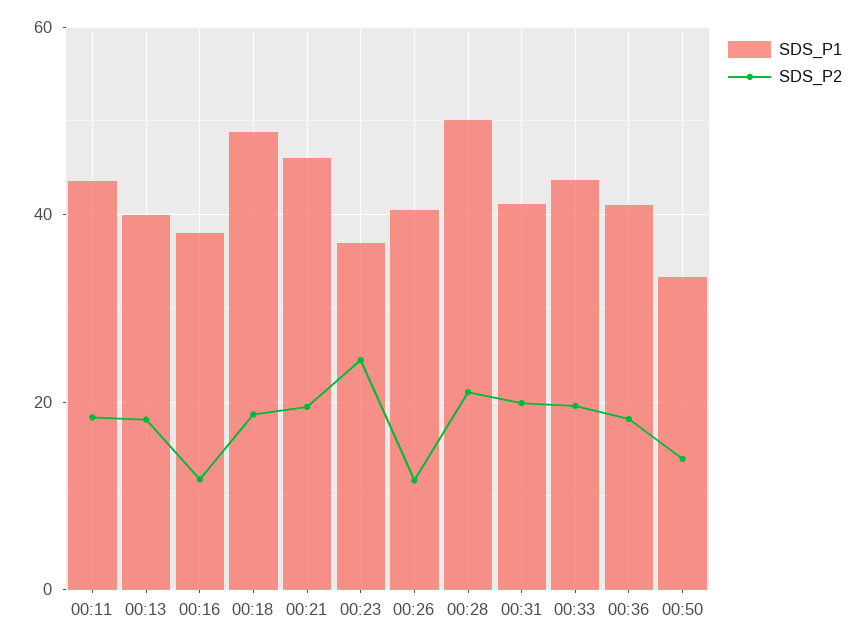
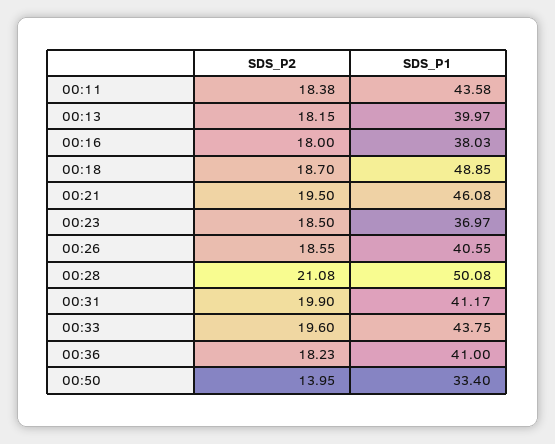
  {
    "SDS_P1": {
      "00:11": 43.58,
      "00:13": 39.97,
      "00:16": 38.03,
      "00:18": 48.85,
      "00:21": 46.08,
      "00:23": 36.97,
      "00:26": 40.55,
      "00:28": 50.08,
      "00:31": 41.17,
      "00:33": 43.75,
      "00:36": 41,
      "00:50": 33.4
    },
    "SDS_P2": {
      "00:11": 18.38,
      "00:13": 18.15,
-     "00:16": 12,
+     "00:16": 18,
      "00:18": 18.7,
      "00:21": 19.5,
-     "00:23": 24,
+     "00:23": 18.5,
-     "00:26": 12,
+     "00:26": 18.55,
      "00:28": 21.08,
      "00:31": 19.9,
      "00:33": 19.6,
      "00:36": 18.23,
      "00:50": 13.95
    }
  }

